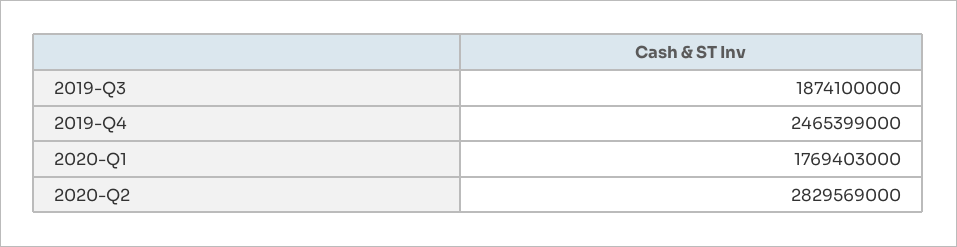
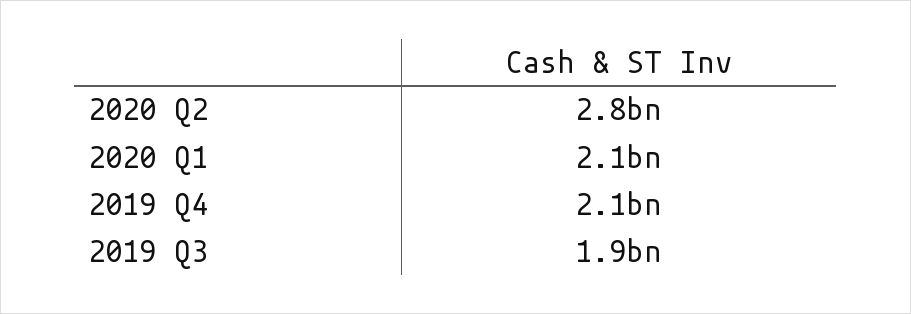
  {
    "2019-Q3": 1874100000,
-   "2019-Q4": 2465399000,
+   "2019-Q4": 2100000000,
-   "2020-Q1": 1769403000,
+   "2020-Q1": 2100000000,
    "2020-Q2": 2829569000
  }

